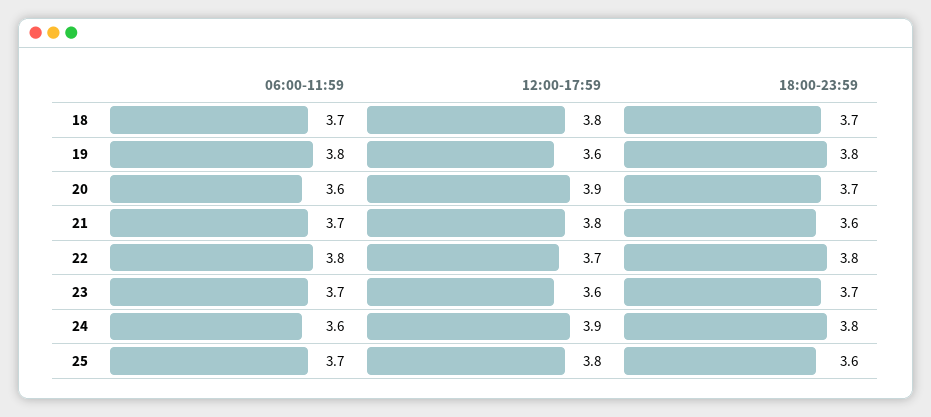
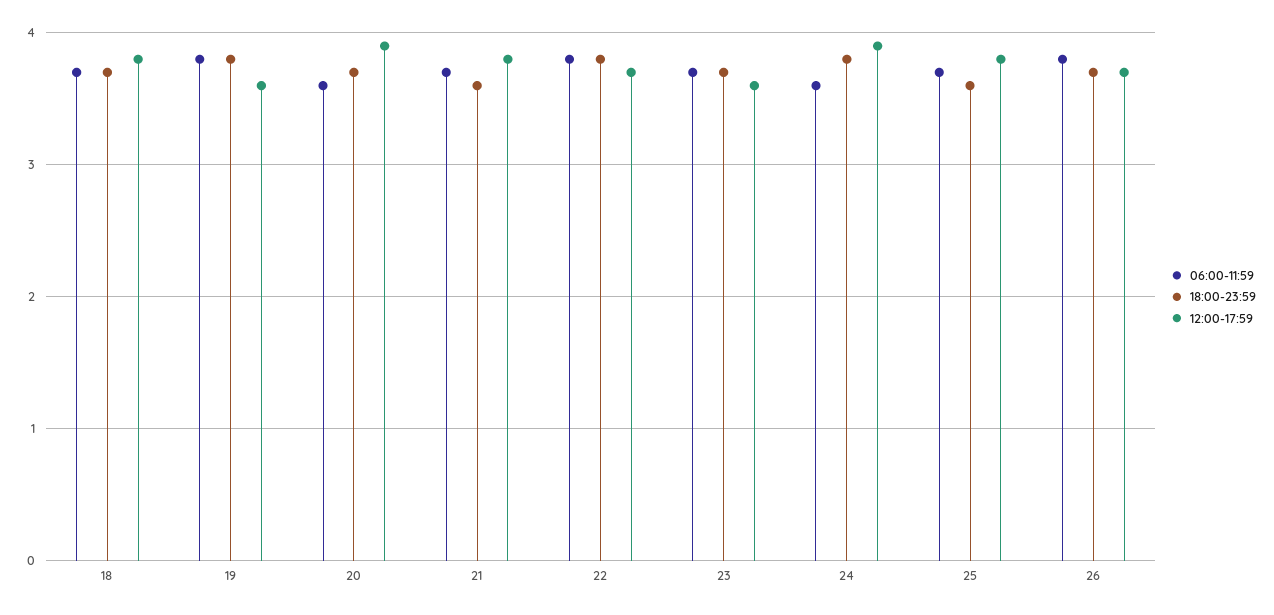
  {
    "06:00-11:59": {
      "18": 3.7,
      "19": 3.8,
      "20": 3.6,
      "21": 3.7,
      "22": 3.8,
      "23": 3.7,
      "24": 3.6,
-     "25": 3.7
+     "25": 3.7,
+     "26": 3.8
    },
    "12:00-17:59": {
      "18": 3.8,
      "19": 3.6,
      "20": 3.9,
      "21": 3.8,
      "22": 3.7,
      "23": 3.6,
      "24": 3.9,
-     "25": 3.8
+     "25": 3.8,
+     "26": 3.7
    },
    "18:00-23:59": {
      "18": 3.7,
      "19": 3.8,
      "20": 3.7,
      "21": 3.6,
      "22": 3.8,
      "23": 3.7,
      "24": 3.8,
-     "25": 3.6
+     "25": 3.6,
+     "26": 3.7
    }
  }

